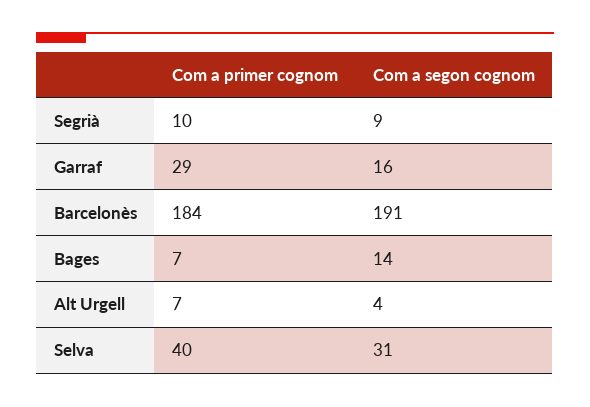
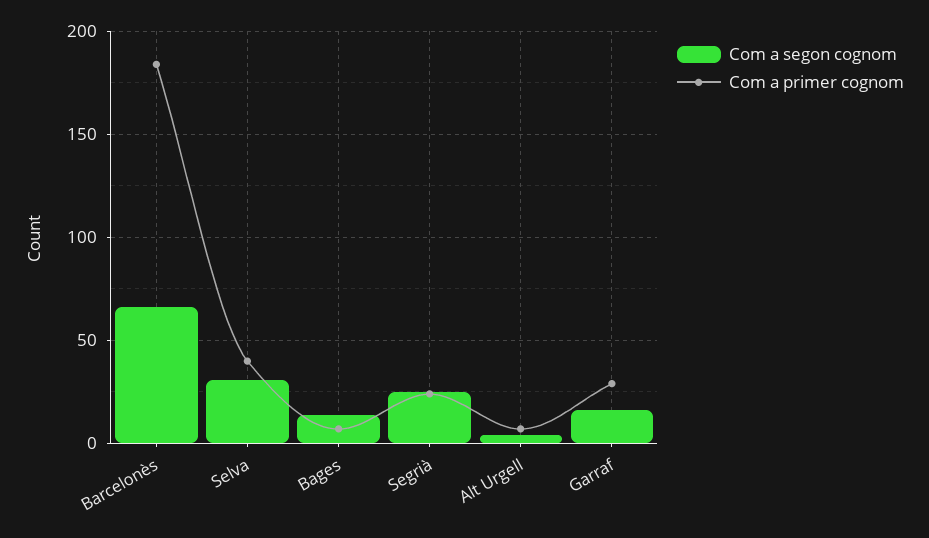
  {
    "Com a primer cognom": {
-     "Segrià": 10,
+     "Segrià": 25,
      "Garraf": 29,
      "Barcelonès": 184,
      "Bages": 7,
      "Alt Urgell": 7,
      "Selva": 40
    },
    "Com a segon cognom": {
-     "Segrià": 9,
+     "Segrià": 25,
      "Garraf": 16,
-     "Barcelonès": 191,
+     "Barcelonès": 65,
      "Bages": 14,
      "Alt Urgell": 4,
      "Selva": 31
    }
  }

